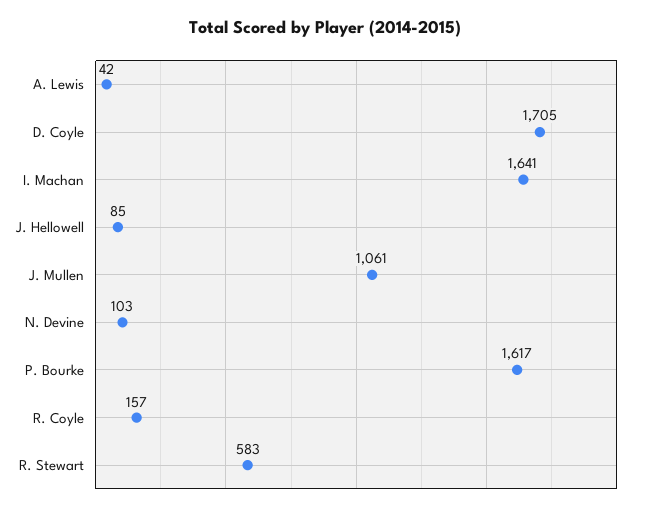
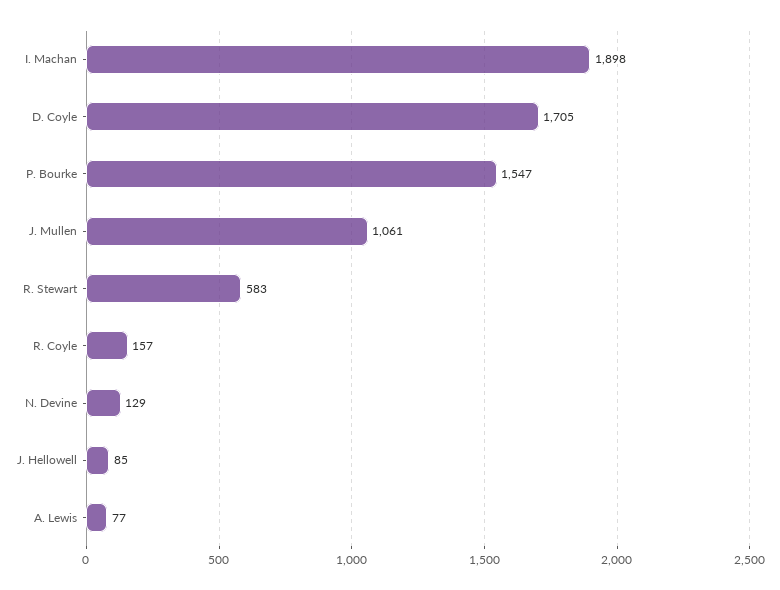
  {
-   "A. Lewis": 42,
+   "A. Lewis": 77,
    "D. Coyle": 1705,
-   "I. Machan": 1641,
+   "I. Machan": 1898,
    "J. Hellowell": 85,
    "J. Mullen": 1061,
-   "N. Devine": 103,
+   "N. Devine": 129,
-   "P. Bourke": 1617,
+   "P. Bourke": 1547,
    "R. Coyle": 157,
    "R. Stewart": 583
  }

